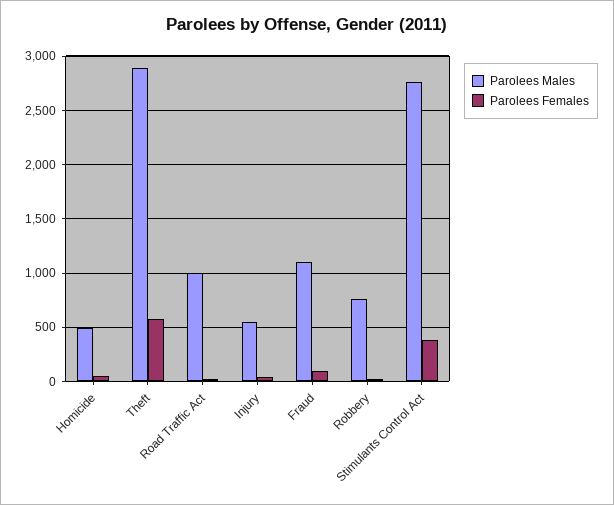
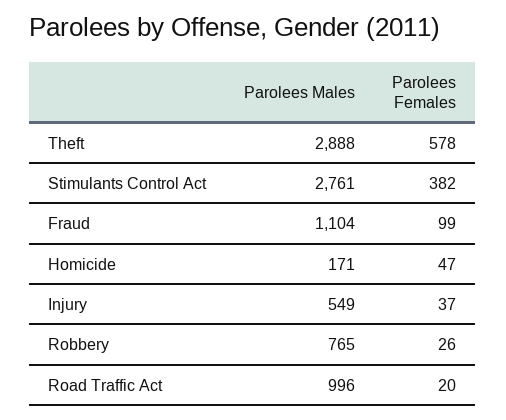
  {
    "Parolees Males": {
-     "Homicide": 500,
+     "Homicide": 171,
      "Theft": 2888,
      "Road Traffic Act": 996,
      "Injury": 549,
      "Fraud": 1104,
      "Robbery": 765,
      "Stimulants Control Act": 2761
    },
    "Parolees Females": {
      "Homicide": 47,
      "Theft": 578,
      "Road Traffic Act": 20,
      "Injury": 37,
      "Fraud": 99,
      "Robbery": 26,
      "Stimulants Control Act": 382
    }
  }

